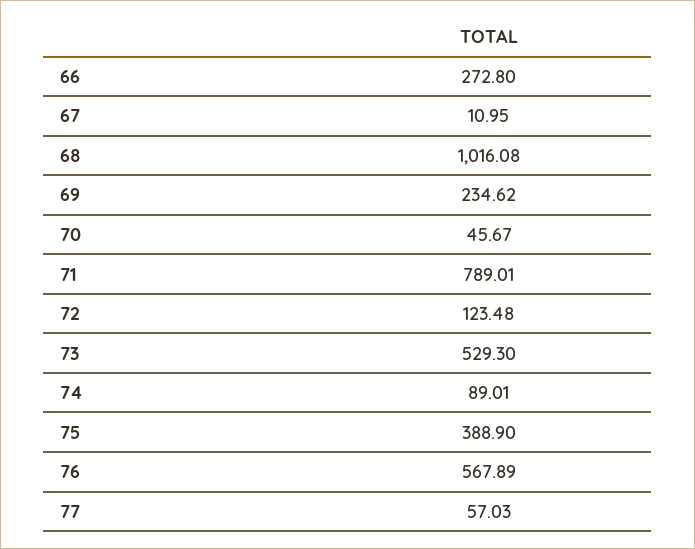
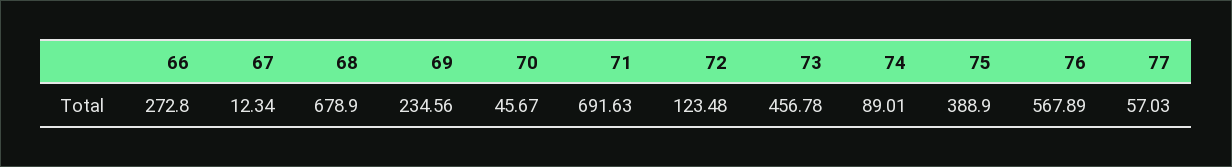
  {
    "66": 272.8,
-   "67": 10.95,
+   "67": 12.34,
-   "68": 1016.08,
+   "68": 678.9,
-   "69": 234.62,
+   "69": 234.56,
    "70": 45.67,
-   "71": 789.01,
+   "71": 691.63,
    "72": 123.48,
-   "73": 529.3,
+   "73": 456.78,
    "74": 89.01,
    "75": 388.9,
    "76": 567.89,
    "77": 57.03
  }

